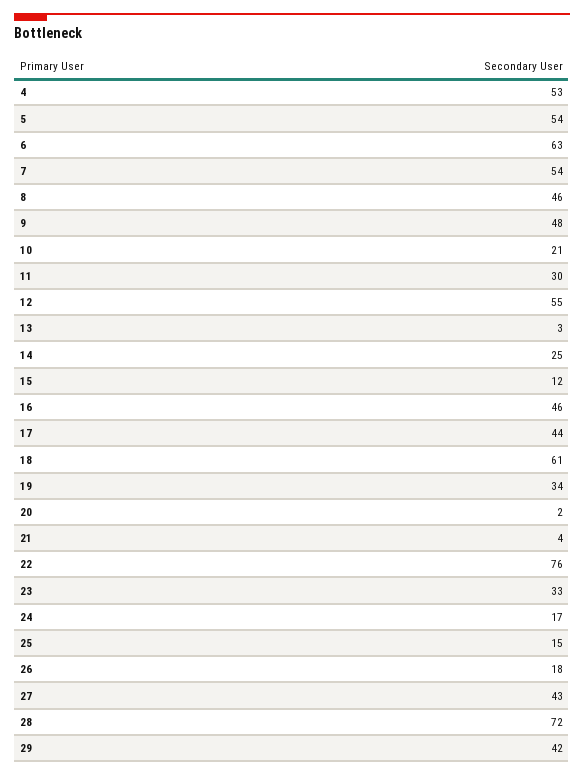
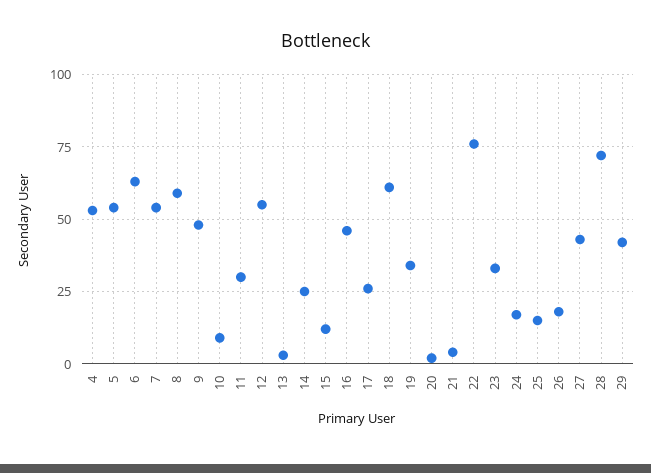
  {
    "4": 53,
    "5": 54,
    "6": 63,
    "7": 54,
-   "8": 46,
+   "8": 60,
    "9": 48,
-   "10": 21,
+   "10": 10,
    "11": 30,
    "12": 55,
    "13": 3,
    "14": 25,
    "15": 12,
    "16": 46,
-   "17": 44,
+   "17": 25,
    "18": 61,
    "19": 34,
    "20": 2,
    "21": 4,
    "22": 76,
    "23": 33,
    "24": 17,
    "25": 15,
    "26": 18,
    "27": 43,
    "28": 72,
    "29": 42
  }

